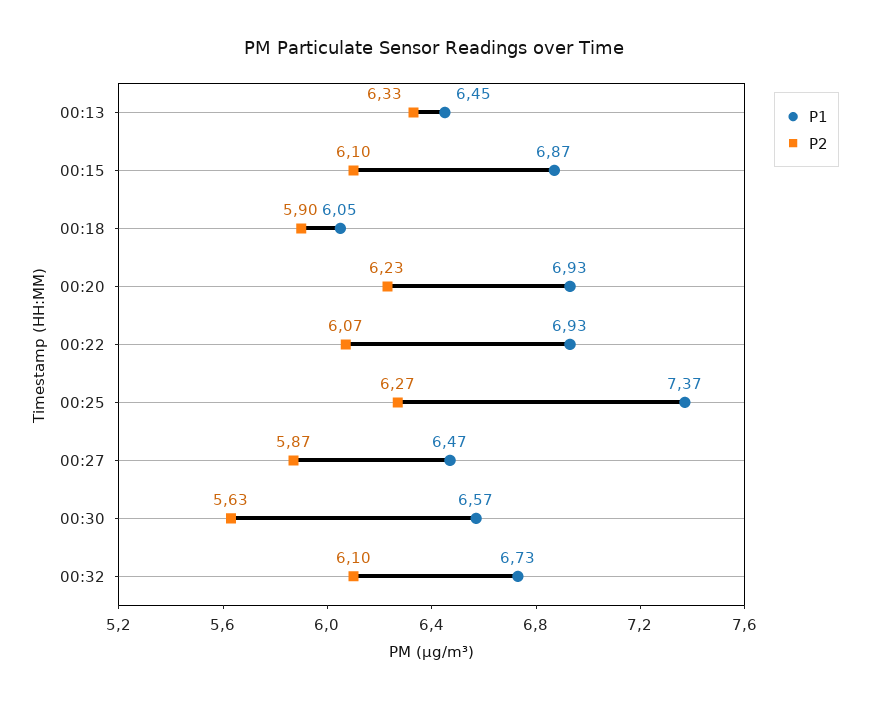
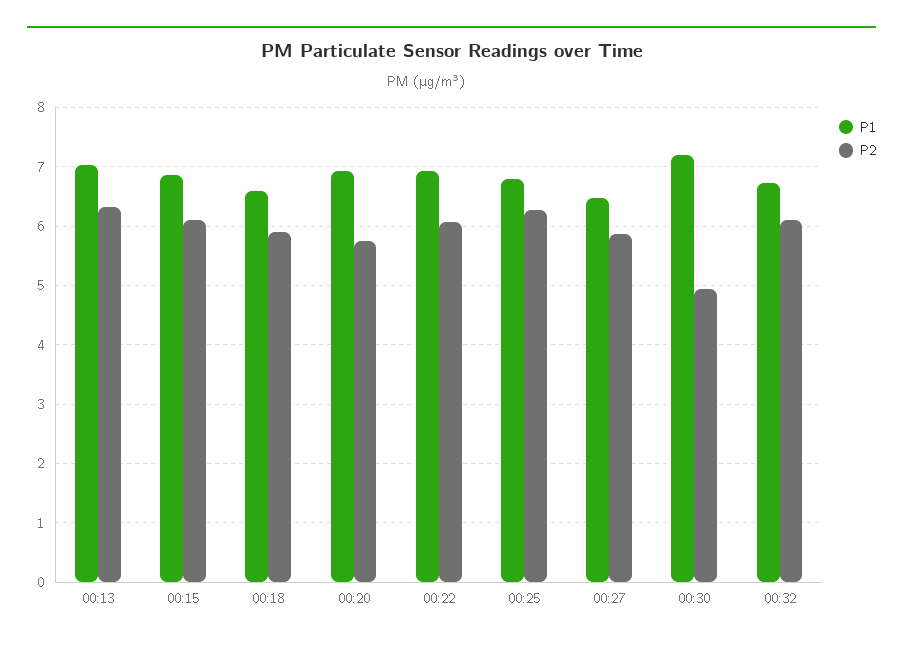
  {
    "P1": {
-     "00:13": 6.45,
+     "00:13": 7,
      "00:15": 6.87,
-     "00:18": 6.05,
+     "00:18": 6.6,
      "00:20": 6.93,
      "00:22": 6.93,
-     "00:25": 7.37,
+     "00:25": 6.8,
      "00:27": 6.47,
-     "00:30": 6.57,
+     "00:30": 7.2,
      "00:32": 6.73
    },
    "P2": {
      "00:13": 6.33,
      "00:15": 6.1,
      "00:18": 5.9,
-     "00:20": 6.23,
+     "00:20": 5.8,
      "00:22": 6.07,
      "00:25": 6.27,
      "00:27": 5.87,
-     "00:30": 5.63,
+     "00:30": 5,
      "00:32": 6.1
    }
  }

